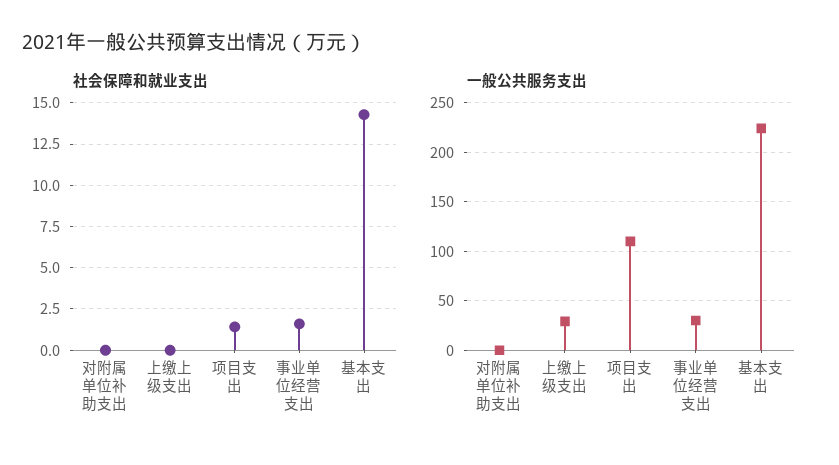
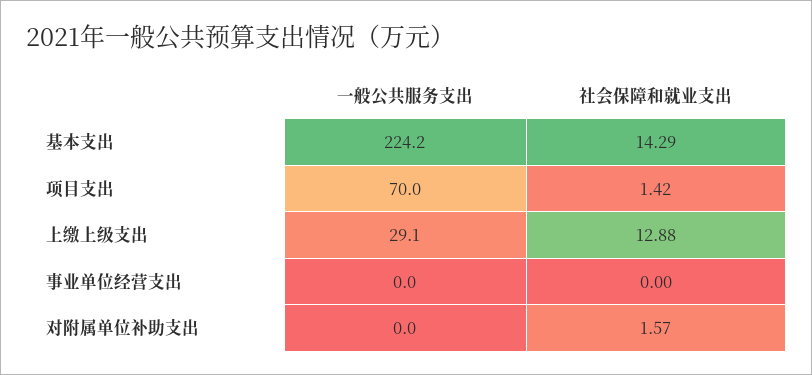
  {
    "社会保障和就业支出": {
-     "对附属单位补助支出": 0,
+     "对附属单位补助支出": 1.57,
-     "上缴上级支出": 0,
+     "上缴上级支出": 12.88,
      "项目支出": 1.42,
-     "事业单位经营支出": 1.5,
+     "事业单位经营支出": 0,
      "基本支出": 14.29
    },
    "一般公共服务支出": {
      "对附属单位补助支出": 0,
      "上缴上级支出": 29.1,
-     "项目支出": 110,
+     "项目支出": 70,
-     "事业单位经营支出": 30,
+     "事业单位经营支出": 0,
      "基本支出": 224.2
    }
  }

